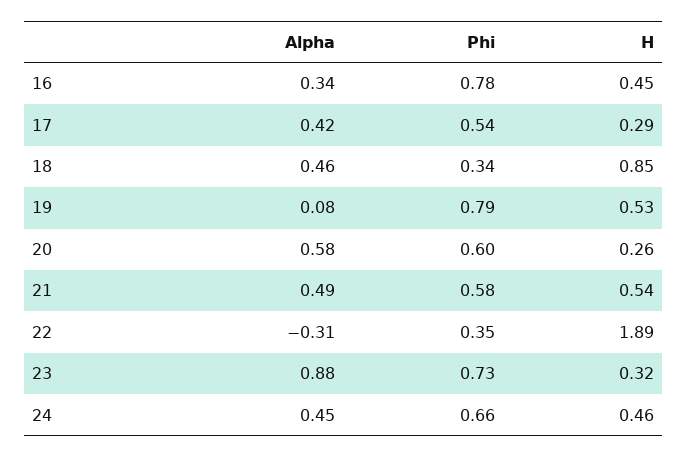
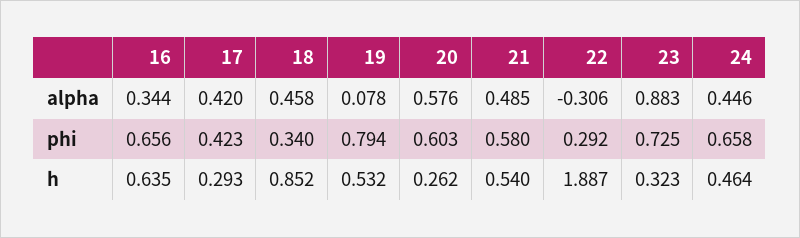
  {
    "Alpha": {
      "16": 0.344,
      "17": 0.42,
      "18": 0.458,
      "19": 0.078,
      "20": 0.576,
      "21": 0.485,
      "22": -0.306,
      "23": 0.883,
      "24": 0.446
    },
    "Phi": {
-     "16": 0.78,
+     "16": 0.656,
-     "17": 0.54,
+     "17": 0.423,
      "18": 0.34,
      "19": 0.794,
      "20": 0.603,
      "21": 0.58,
-     "22": 0.35,
+     "22": 0.292,
      "23": 0.725,
      "24": 0.658
    },
    "H": {
-     "16": 0.45,
+     "16": 0.635,
      "17": 0.293,
      "18": 0.852,
      "19": 0.532,
      "20": 0.262,
      "21": 0.54,
      "22": 1.887,
      "23": 0.323,
      "24": 0.464
    }
  }

